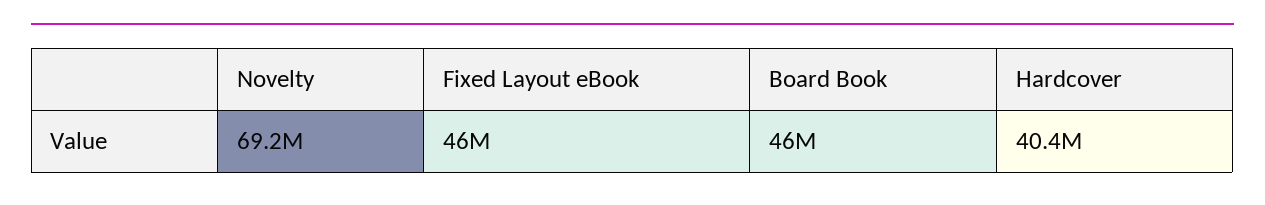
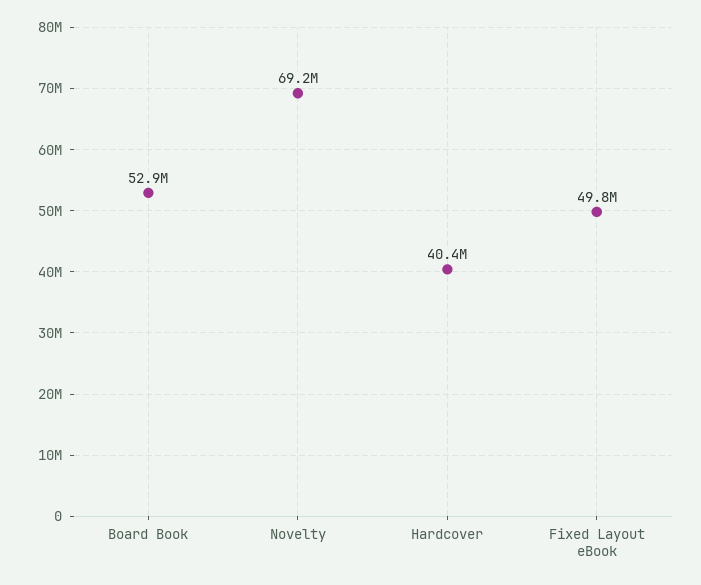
  {
    "Novelty": 69200000,
-   "Fixed Layout eBook": 46000000,
+   "Fixed Layout eBook": 49800000,
-   "Board Book": 46000000,
+   "Board Book": 52900000,
    "Hardcover": 40400000
  }

